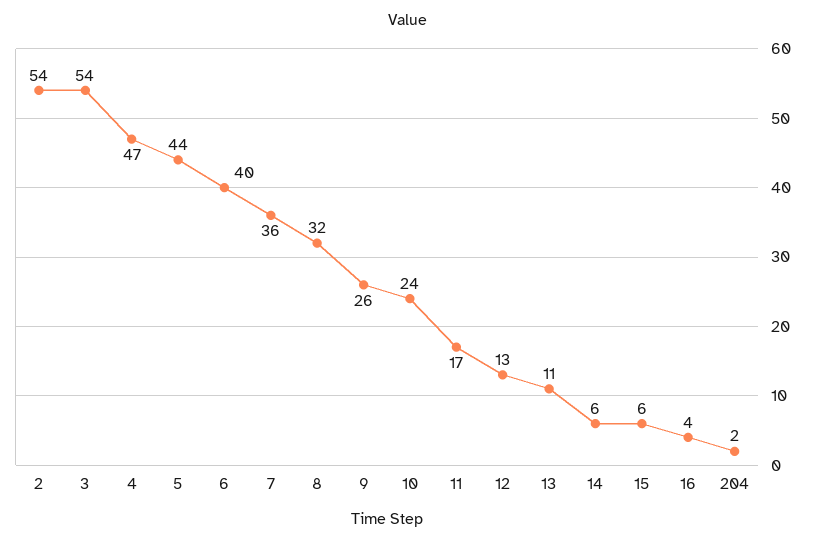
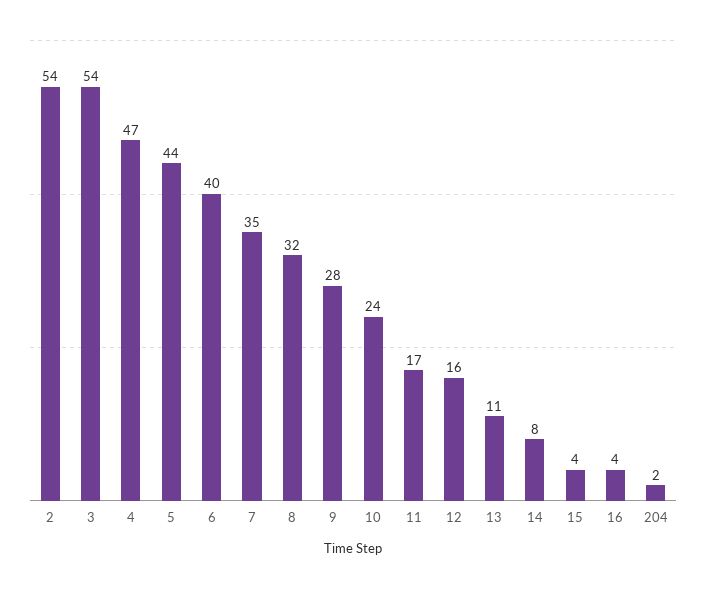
  {
    "2": 54,
    "3": 54,
    "4": 47,
    "5": 44,
    "6": 40,
-   "7": 36,
+   "7": 35,
    "8": 32,
-   "9": 26,
+   "9": 28,
    "10": 24,
    "11": 17,
-   "12": 13,
+   "12": 16,
    "13": 11,
-   "14": 6,
+   "14": 8,
-   "15": 6,
+   "15": 4,
    "16": 4,
    "204": 2
  }

